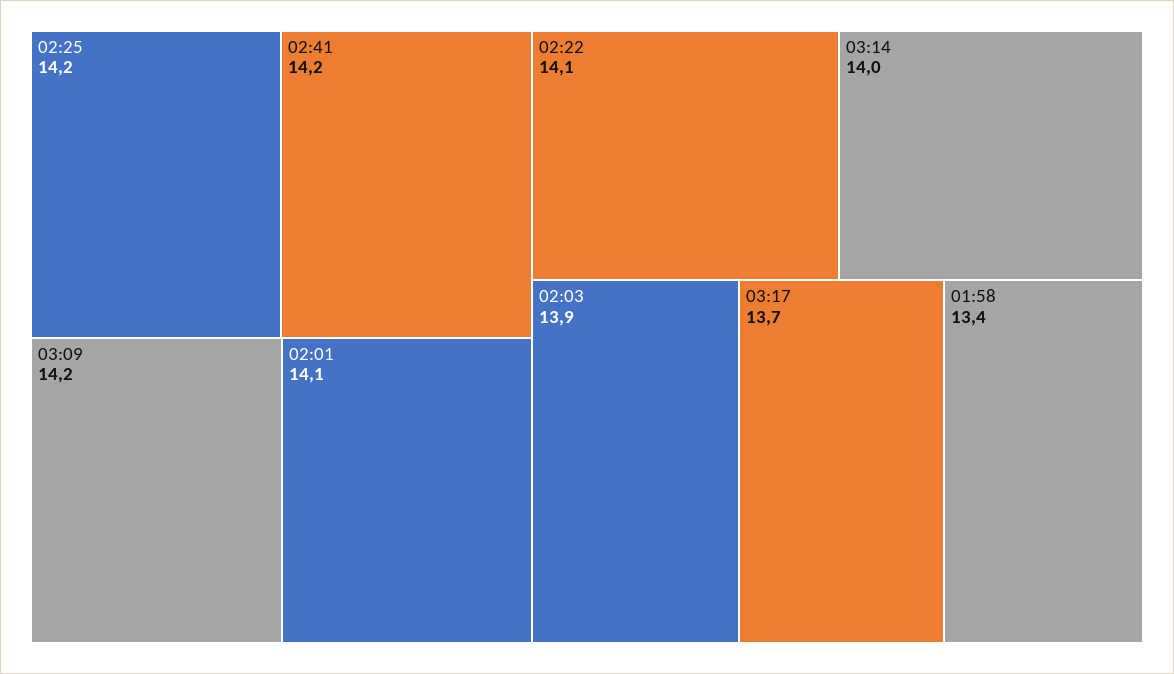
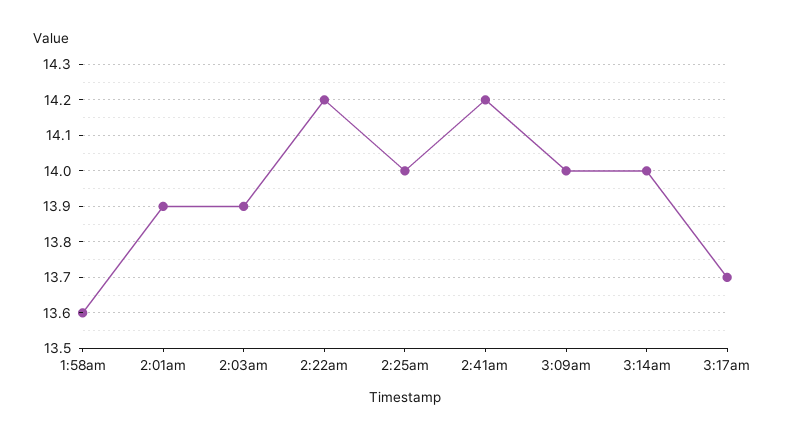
  {
-   "02:25": 14.2,
+   "02:25": 14,
    "02:41": 14.2,
-   "03:09": 14.2,
+   "03:09": 14,
-   "02:01": 14.1,
+   "02:01": 13.9,
-   "02:22": 14.1,
+   "02:22": 14.2,
    "03:14": 14,
    "02:03": 13.9,
    "03:17": 13.7,
-   "01:58": 13.4
+   "01:58": 13.6
  }

